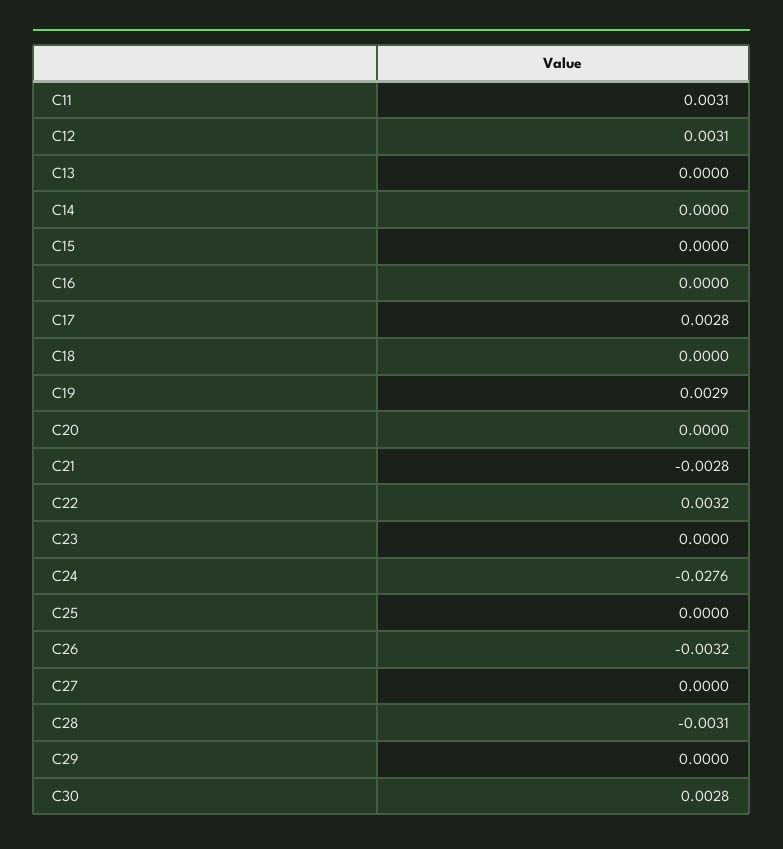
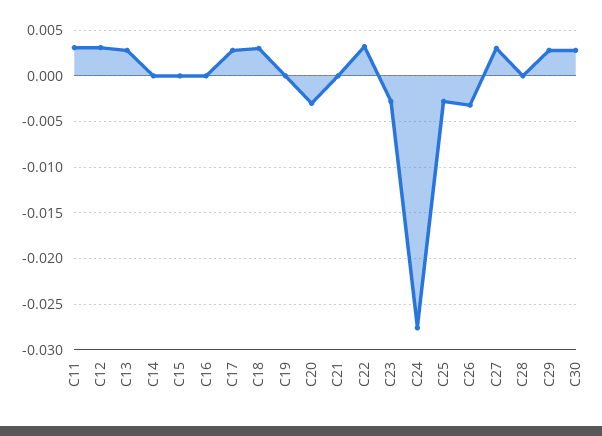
  {
    "C11": 0.0031,
    "C12": 0.0031,
-   "C13": 0,
+   "C13": 0.003,
    "C14": 0,
    "C15": 0,
    "C16": 0,
    "C17": 0.0028,
-   "C18": 0,
+   "C18": 0.003,
-   "C19": 0.0029,
+   "C19": 0,
-   "C20": 0,
+   "C20": -0.003,
-   "C21": -0.0028,
+   "C21": 0,
    "C22": 0.0032,
-   "C23": 0,
+   "C23": -0.003,
    "C24": -0.0276,
-   "C25": 0,
+   "C25": -0.003,
    "C26": -0.0032,
-   "C27": 0,
+   "C27": 0.003,
-   "C28": -0.0031,
+   "C28": 0,
-   "C29": 0,
+   "C29": 0.003,
    "C30": 0.0028
  }

